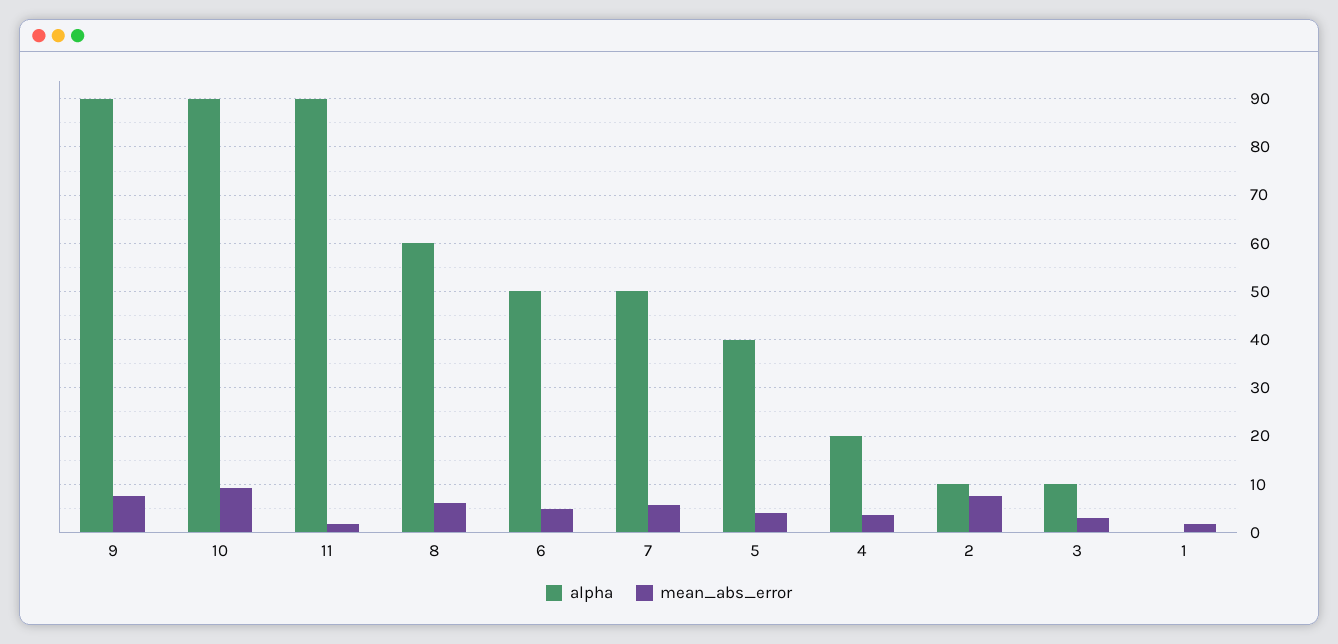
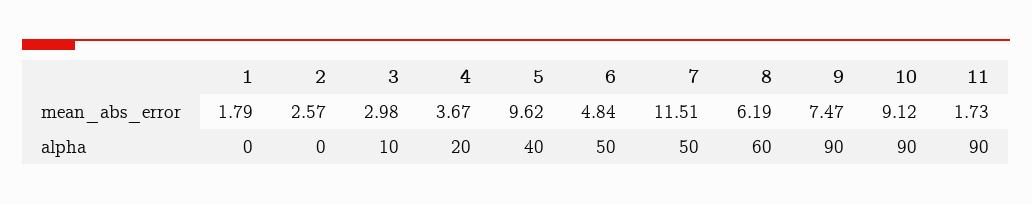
  {
    "alpha": {
      "9": 90,
      "10": 90,
      "11": 90,
      "8": 60,
      "6": 50,
      "7": 50,
      "5": 40,
      "4": 20,
-     "2": 10,
+     "2": 0,
      "3": 10,
      "1": 0
    },
    "mean_abs_error": {
      "9": 7.47,
      "10": 9.12,
      "11": 1.73,
      "8": 6.19,
      "6": 4.84,
-     "7": 6,
+     "7": 11.51,
-     "5": 4,
+     "5": 9.62,
      "4": 3.67,
-     "2": 8,
+     "2": 2.57,
      "3": 2.98,
      "1": 1.79
    }
  }

